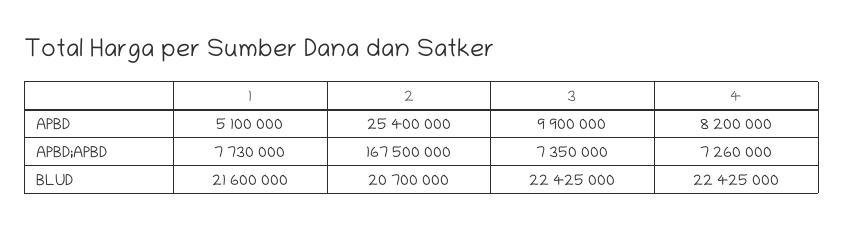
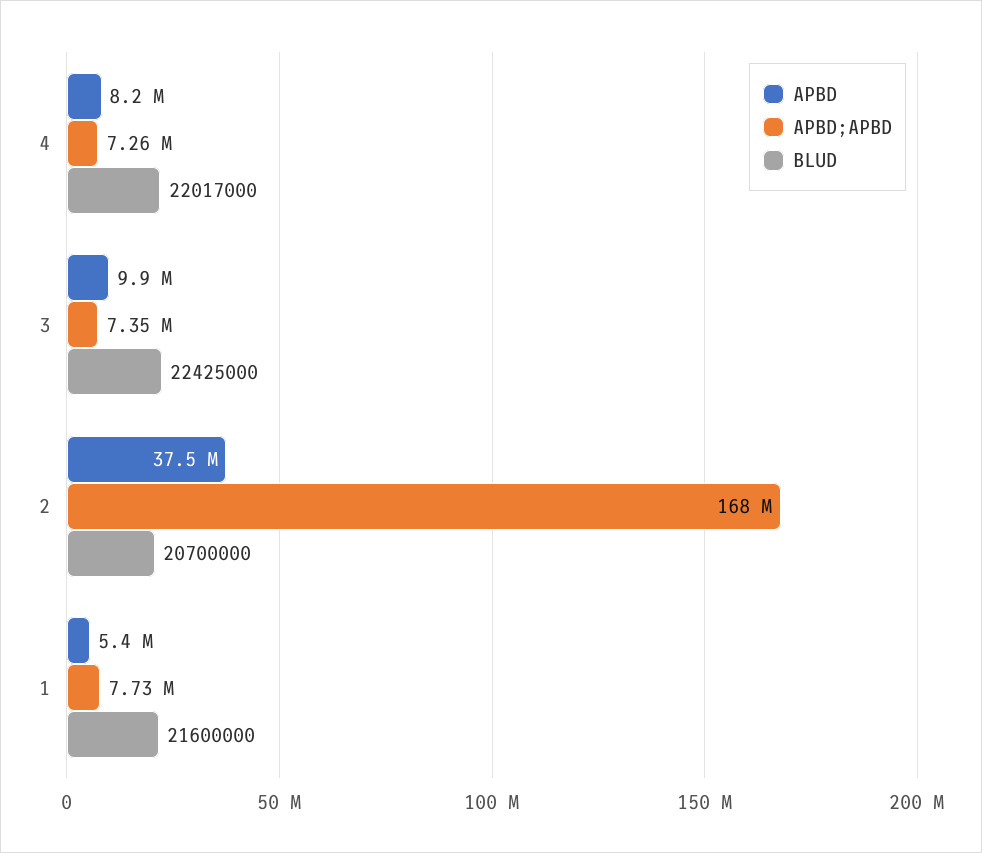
  {
    "APBD": {
-     "1": 5100000,
+     "1": 5400000,
-     "2": 25400000,
+     "2": 37500000,
      "3": 9900000,
      "4": 8200000
    },
    "APBD;APBD": {
      "1": 7730000,
      "2": 167500000,
      "3": 7350000,
      "4": 7260000
    },
    "BLUD": {
      "1": 21600000,
      "2": 20700000,
      "3": 22425000,
-     "4": 22425000
+     "4": 22017000
    }
  }

